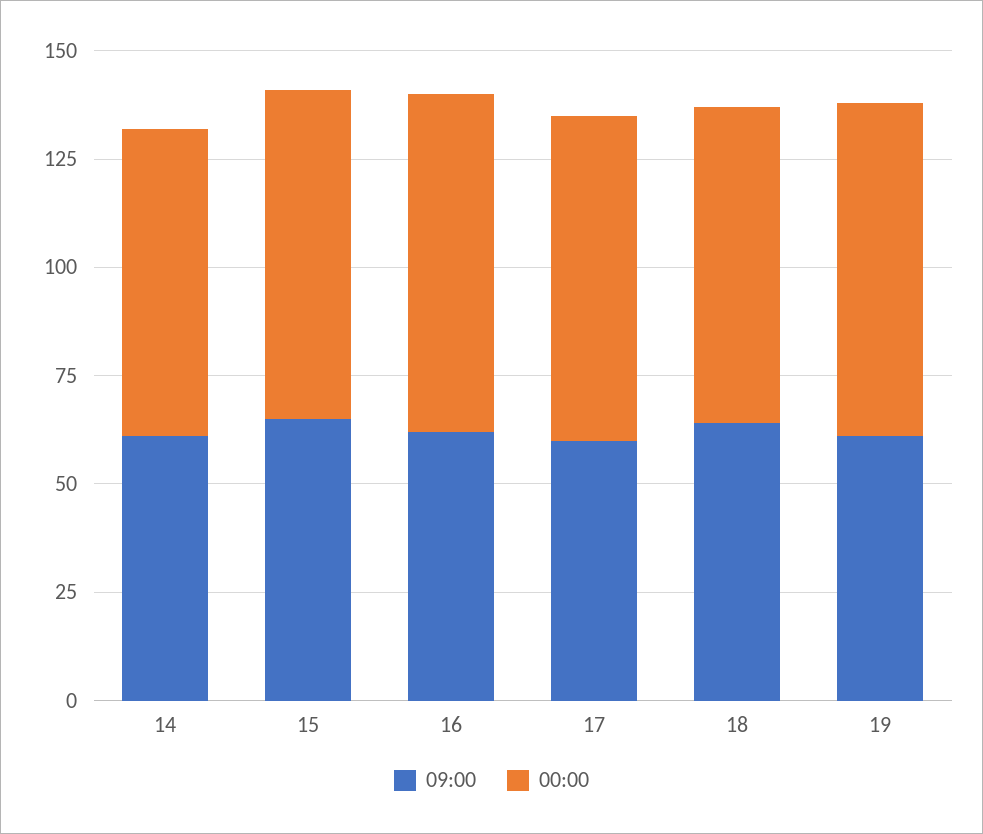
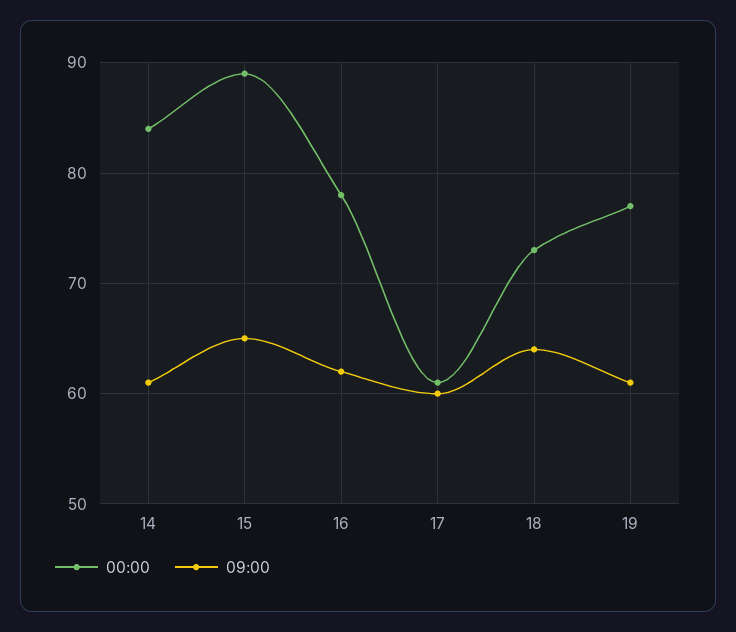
  {
    "09:00": {
      "14": 61,
      "15": 65,
      "16": 62,
      "17": 60,
      "18": 64,
      "19": 61
    },
    "00:00": {
-     "14": 70,
+     "14": 84,
-     "15": 75,
+     "15": 89,
      "16": 78,
-     "17": 75,
+     "17": 61,
      "18": 73,
      "19": 77
    }
  }

